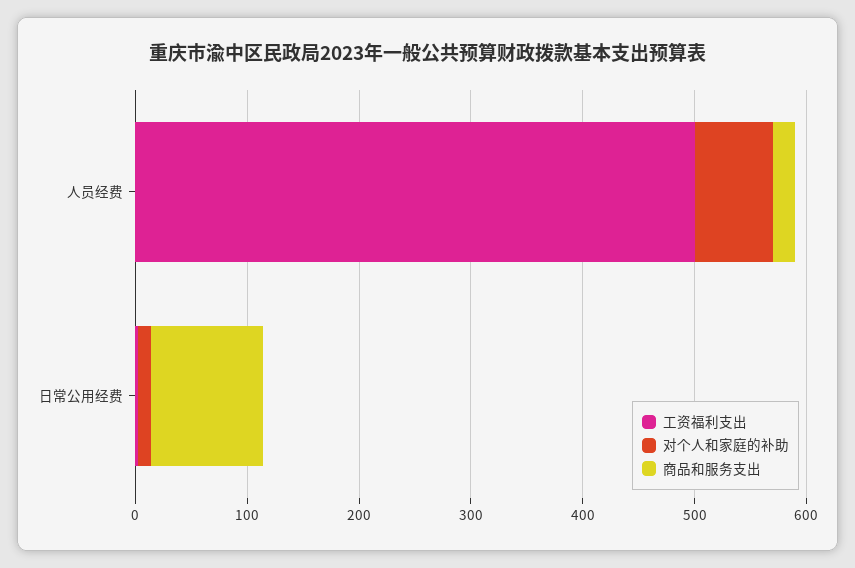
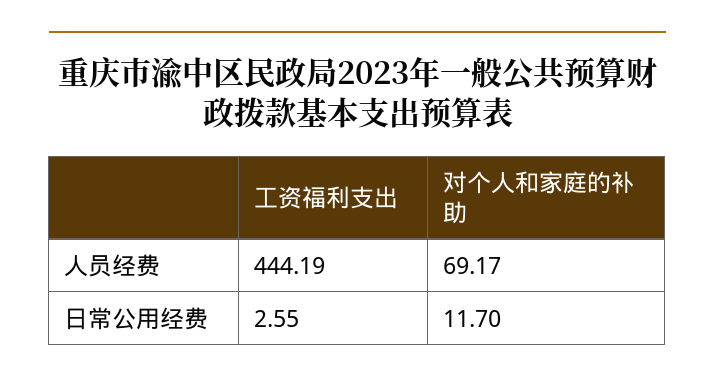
  {
    "工资福利支出": {
-     "人员经费": 500,
+     "人员经费": 444.19,
      "日常公用经费": 2.55
    },
    "对个人和家庭的补助": {
      "人员经费": 69.17,
      "日常公用经费": 11.7
-   },
+   }
-   "商品和服务支出": {
-     "人员经费": 20,
-     "日常公用经费": 100
-   }
  }

